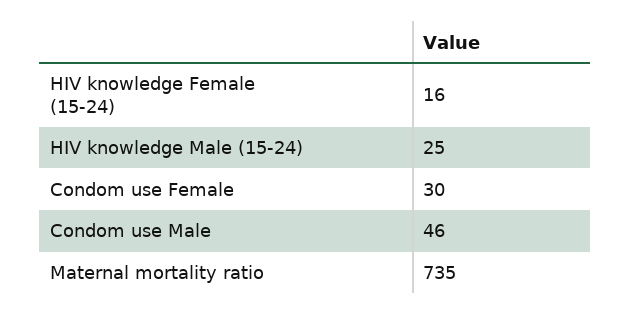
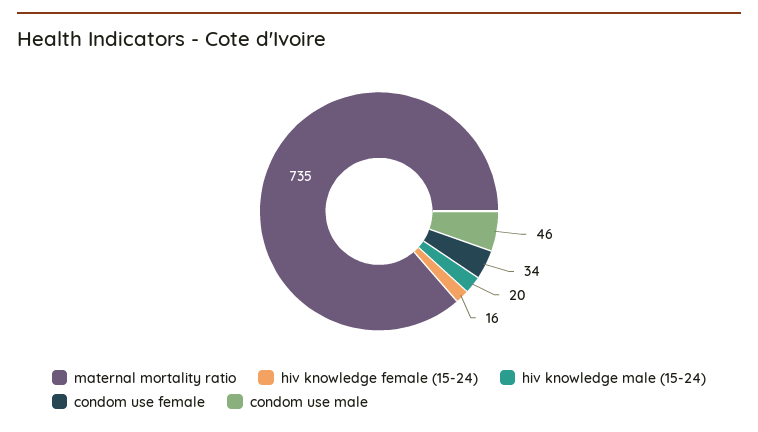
  {
    "HIV knowledge Female (15-24)": 16,
-   "HIV knowledge Male (15-24)": 25,
+   "HIV knowledge Male (15-24)": 20,
-   "Condom use Female": 30,
+   "Condom use Female": 34,
    "Condom use Male": 46,
    "Maternal mortality ratio": 735
  }

